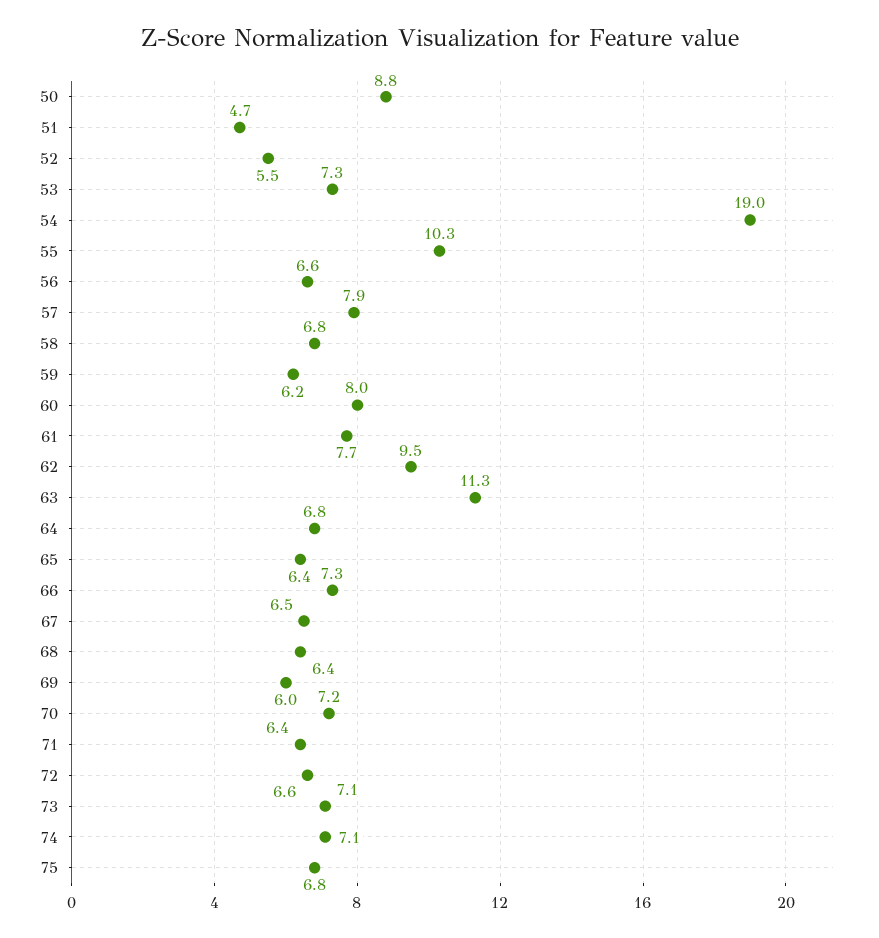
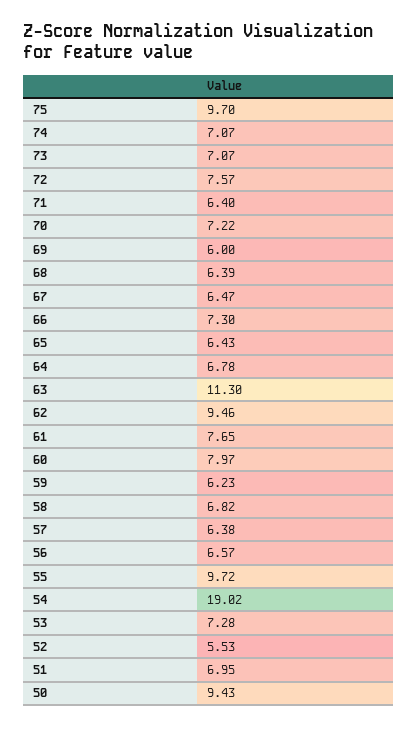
  {
-   "50": 8.8,
+   "50": 9.43,
-   "51": 4.7,
+   "51": 6.95,
    "52": 5.53,
    "53": 7.28,
    "54": 19.02,
-   "55": 10.3,
+   "55": 9.72,
    "56": 6.57,
-   "57": 7.9,
+   "57": 6.38,
    "58": 6.82,
    "59": 6.23,
    "60": 7.97,
    "61": 7.65,
    "62": 9.46,
    "63": 11.3,
    "64": 6.78,
    "65": 6.43,
    "66": 7.3,
    "67": 6.47,
    "68": 6.39,
    "69": 6,
    "70": 7.22,
    "71": 6.4,
-   "72": 6.6,
+   "72": 7.57,
    "73": 7.07,
    "74": 7.07,
-   "75": 6.8
+   "75": 9.7
  }

